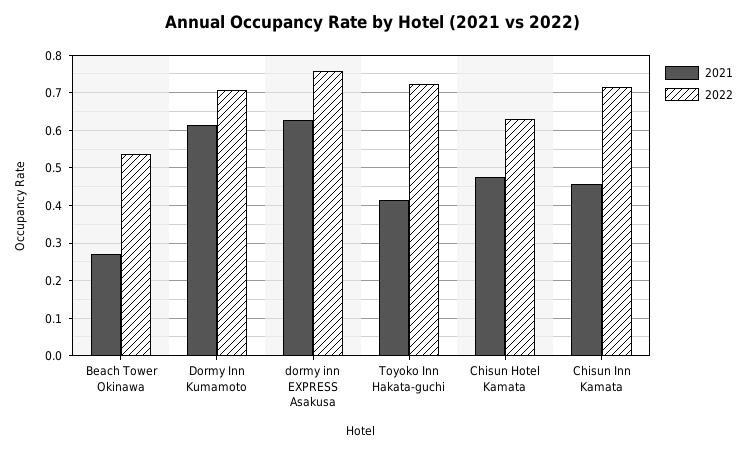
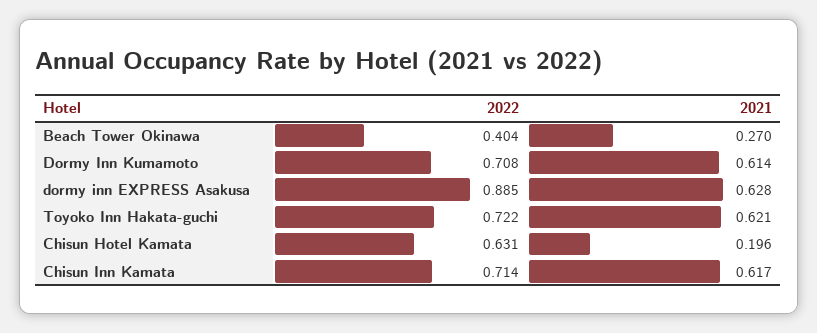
  {
    "2021": {
      "Beach Tower Okinawa": 0.27,
      "Dormy Inn Kumamoto": 0.614,
      "dormy inn EXPRESS Asakusa": 0.628,
-     "Toyoko Inn Hakata-guchi": 0.42,
+     "Toyoko Inn Hakata-guchi": 0.621,
-     "Chisun Hotel Kamata": 0.48,
+     "Chisun Hotel Kamata": 0.196,
-     "Chisun Inn Kamata": 0.46
+     "Chisun Inn Kamata": 0.617
    },
    "2022": {
-     "Beach Tower Okinawa": 0.54,
+     "Beach Tower Okinawa": 0.404,
      "Dormy Inn Kumamoto": 0.708,
-     "dormy inn EXPRESS Asakusa": 0.76,
+     "dormy inn EXPRESS Asakusa": 0.885,
      "Toyoko Inn Hakata-guchi": 0.722,
      "Chisun Hotel Kamata": 0.631,
      "Chisun Inn Kamata": 0.714
    }
  }

